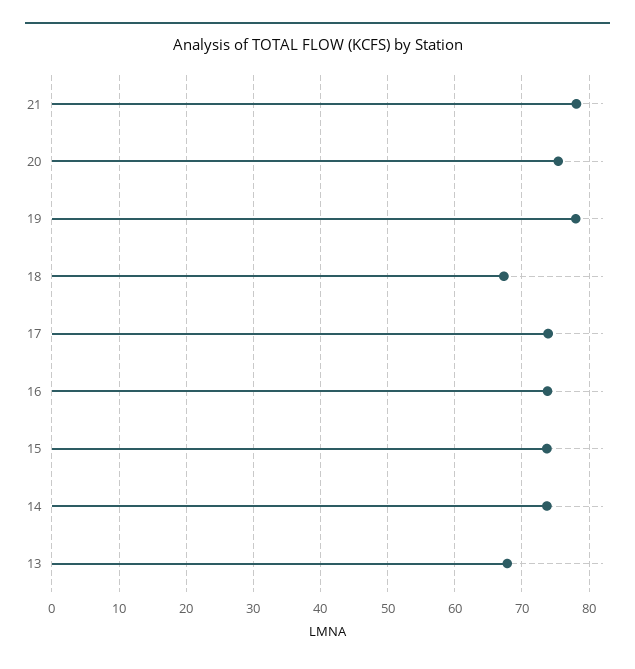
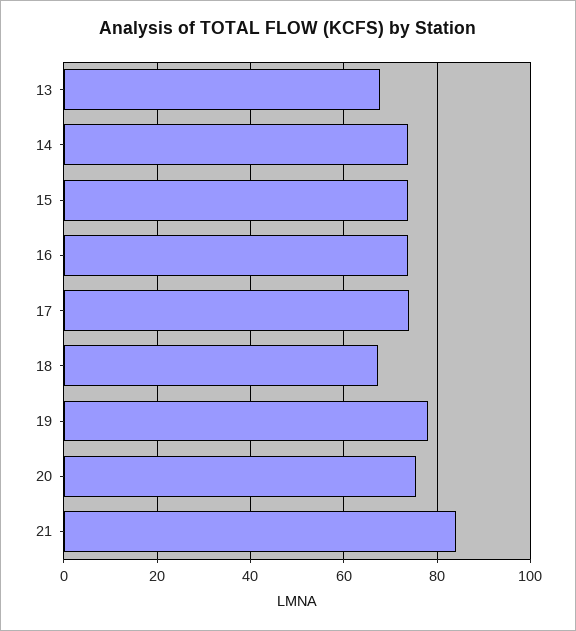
  {
-   "21": 78,
+   "21": 84,
    "20": 75,
    "19": 78,
    "18": 67,
    "17": 74,
    "16": 74,
    "15": 74,
    "14": 74,
    "13": 68
  }

